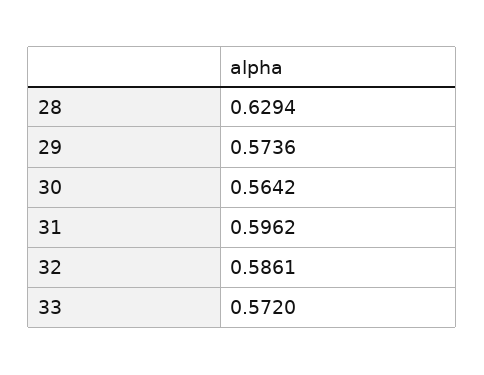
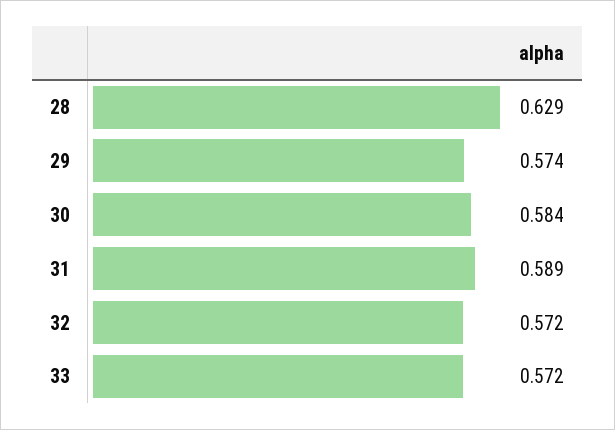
  {
    "28": 0.6294,
    "29": 0.5736,
-   "30": 0.5642,
+   "30": 0.584,
-   "31": 0.5962,
+   "31": 0.589,
-   "32": 0.5861,
+   "32": 0.572,
    "33": 0.572
  }

